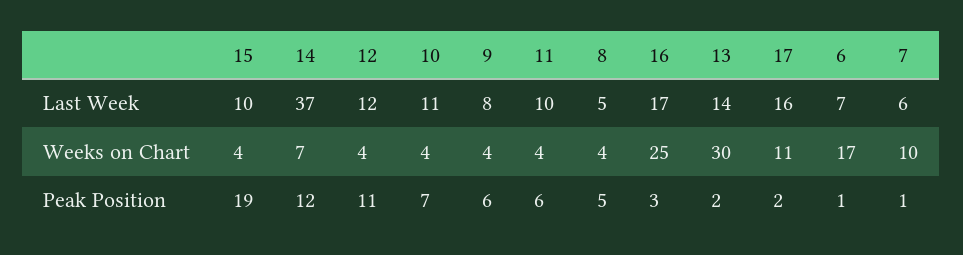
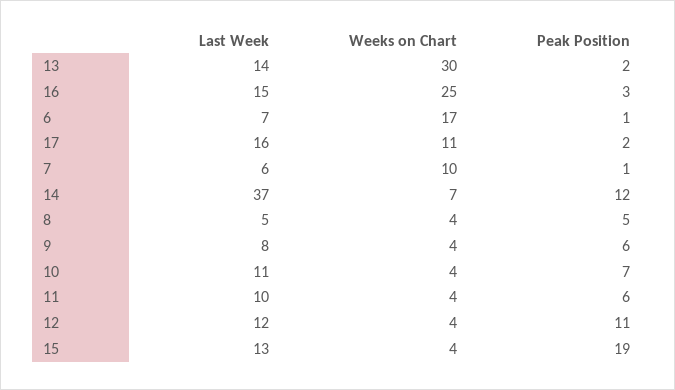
  {
    "15": {
-     "Last Week": 10,
+     "Last Week": 13,
      "Weeks on Chart": 4,
      "Peak Position": 19
    },
    "14": {
      "Last Week": 37,
      "Weeks on Chart": 7,
      "Peak Position": 12
    },
    "12": {
      "Last Week": 12,
      "Weeks on Chart": 4,
      "Peak Position": 11
    },
    "10": {
      "Last Week": 11,
      "Weeks on Chart": 4,
      "Peak Position": 7
    },
    "9": {
      "Last Week": 8,
      "Weeks on Chart": 4,
      "Peak Position": 6
    },
    "11": {
      "Last Week": 10,
      "Weeks on Chart": 4,
      "Peak Position": 6
    },
    "8": {
      "Last Week": 5,
      "Weeks on Chart": 4,
      "Peak Position": 5
    },
    "16": {
-     "Last Week": 17,
+     "Last Week": 15,
      "Weeks on Chart": 25,
      "Peak Position": 3
    },
    "13": {
      "Last Week": 14,
      "Weeks on Chart": 30,
      "Peak Position": 2
    },
    "17": {
      "Last Week": 16,
      "Weeks on Chart": 11,
      "Peak Position": 2
    },
    "6": {
      "Last Week": 7,
      "Weeks on Chart": 17,
      "Peak Position": 1
    },
    "7": {
      "Last Week": 6,
      "Weeks on Chart": 10,
      "Peak Position": 1
    }
  }

